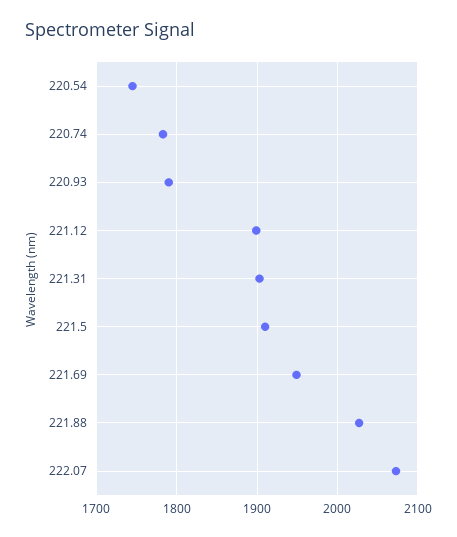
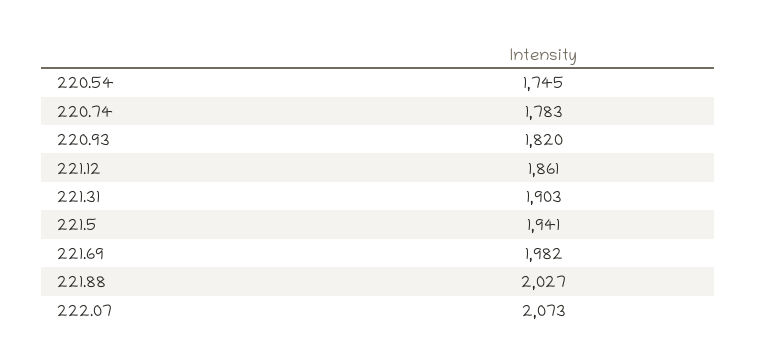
  {
    "220.54": 1745,
    "220.74": 1783,
-   "220.93": 1790,
+   "220.93": 1820,
-   "221.12": 1900,
+   "221.12": 1861,
    "221.31": 1903,
-   "221.5": 1910,
+   "221.5": 1941,
-   "221.69": 1950,
+   "221.69": 1982,
    "221.88": 2027,
    "222.07": 2073
  }

